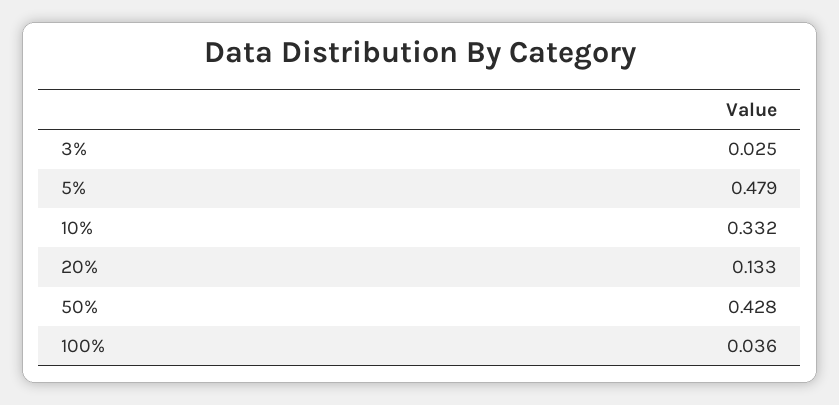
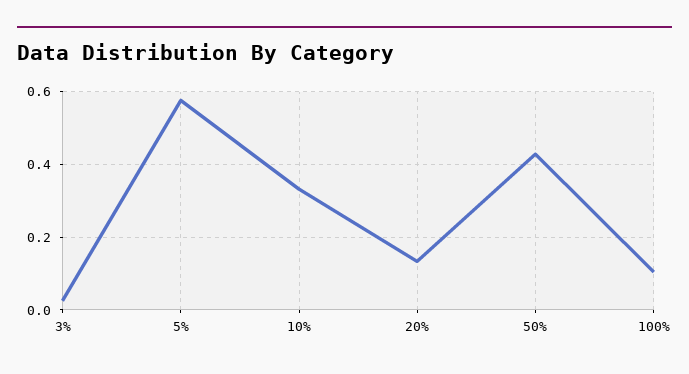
  {
    "3%": 0.025,
-   "5%": 0.479,
+   "5%": 0.58,
    "10%": 0.332,
    "20%": 0.133,
    "50%": 0.428,
-   "100%": 0.036
+   "100%": 0.1
  }

